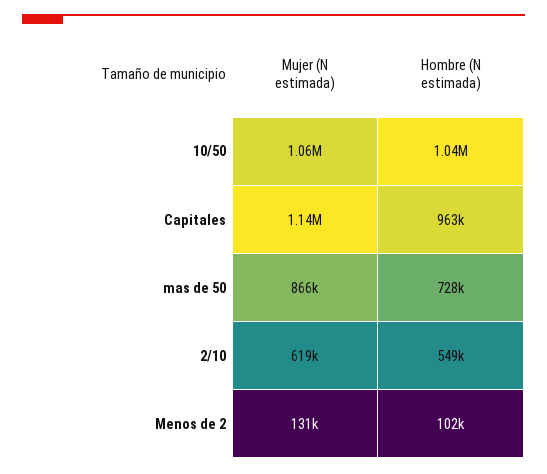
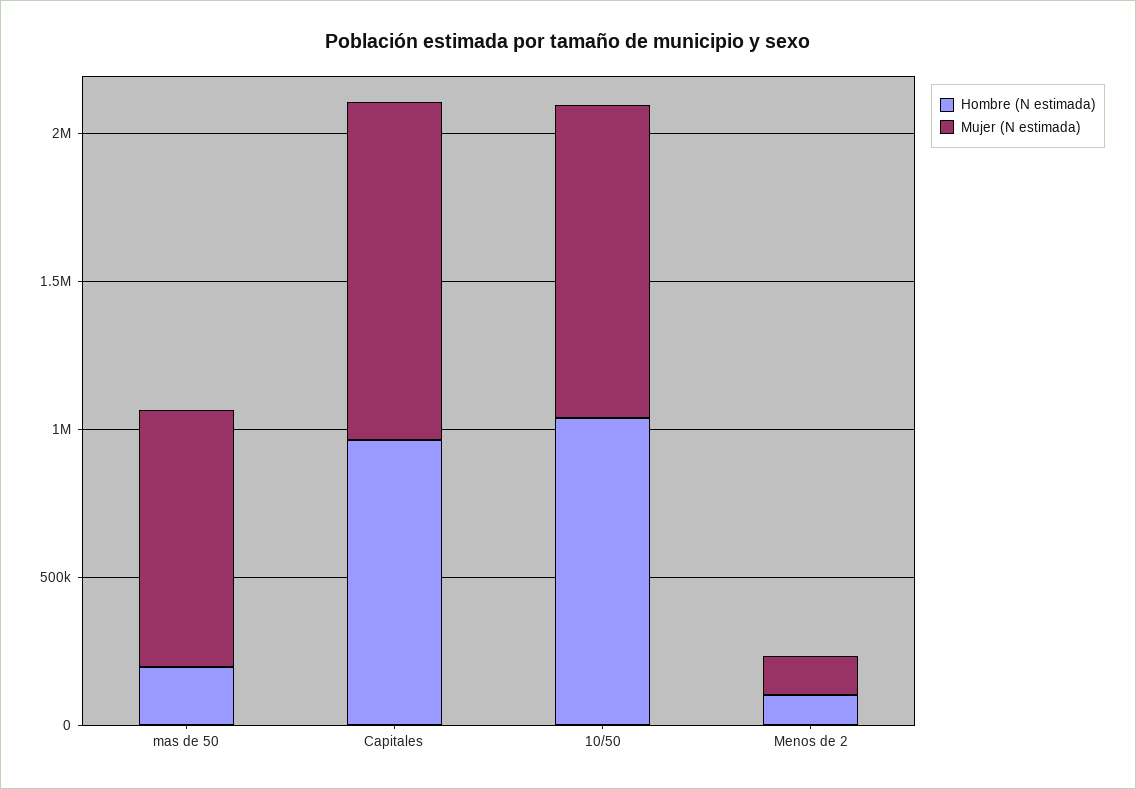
  {
    "Mujer (N estimada)": {
      "10/50": 1060000,
      "Capitales": 1140000,
      "mas de 50": 866000,
-     "2/10": 619000,
      "Menos de 2": 131000
    },
    "Hombre (N estimada)": {
      "10/50": 1040000,
      "Capitales": 963000,
-     "mas de 50": 728000,
+     "mas de 50": 200000,
-     "2/10": 549000,
      "Menos de 2": 102000
    }
  }

